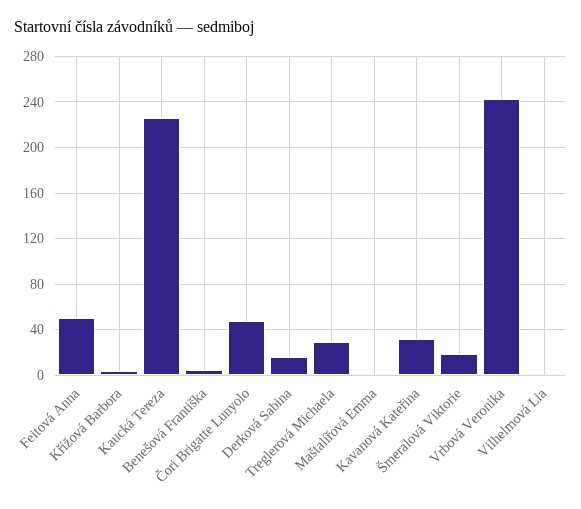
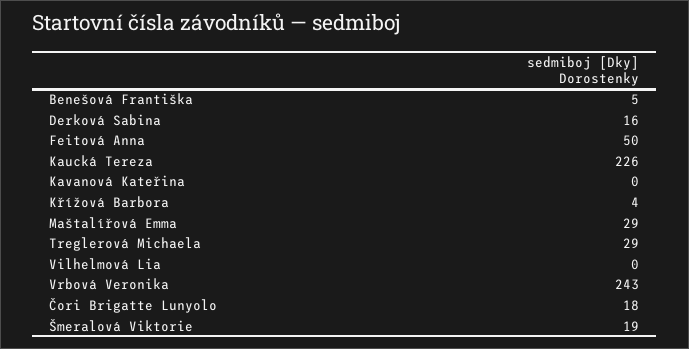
  {
    "Feitová Anna": 50,
    "Křížová Barbora": 4,
    "Kaucká Tereza": 226,
    "Benešová Františka": 5,
-   "Čori Brigatte Lunyolo": 50,
+   "Čori Brigatte Lunyolo": 18,
    "Derková Sabina": 16,
    "Treglerová Michaela": 29,
-   "Maštalířová Emma": 0,
+   "Maštalířová Emma": 29,
-   "Kavanová Kateřina": 30,
+   "Kavanová Kateřina": 0,
    "Šmeralová Viktorie": 19,
    "Vrbová Veronika": 243,
    "Vilhelmová Lia": 0
  }

